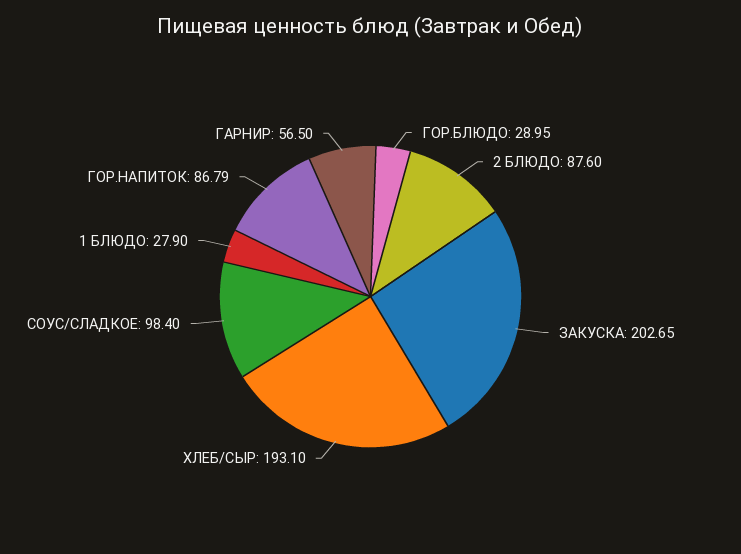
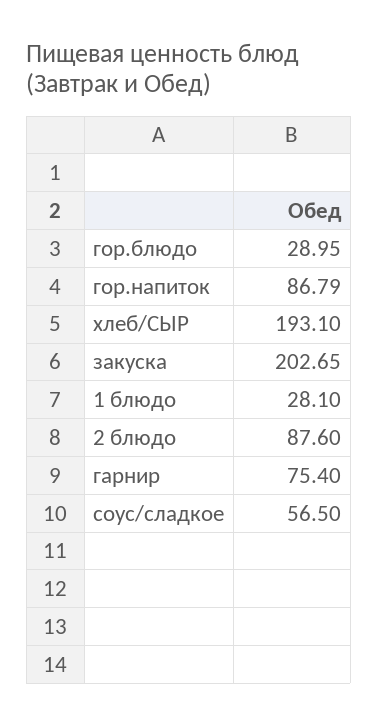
  {
    "ГОР.БЛЮДО": 28.95,
    "2 БЛЮДО": 87.6,
    "ЗАКУСКА": 202.65,
    "ХЛЕБ/СЫР": 193.1,
-   "СОУС/СЛАДКОЕ": 98.4,
+   "СОУС/СЛАДКОЕ": 56.5,
-   "1 БЛЮДО": 27.9,
+   "1 БЛЮДО": 28.1,
    "ГОР.НАПИТОК": 86.79,
-   "ГАРНИР": 56.5
+   "ГАРНИР": 75.4
  }

